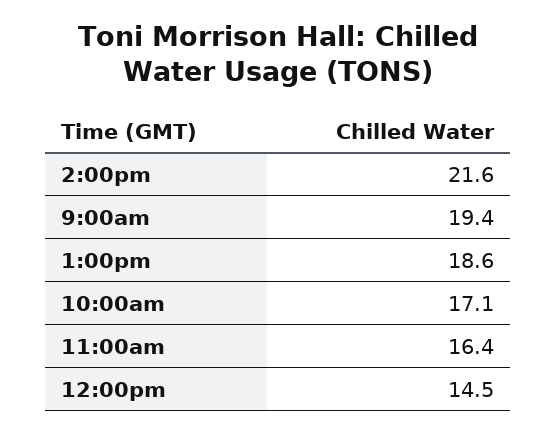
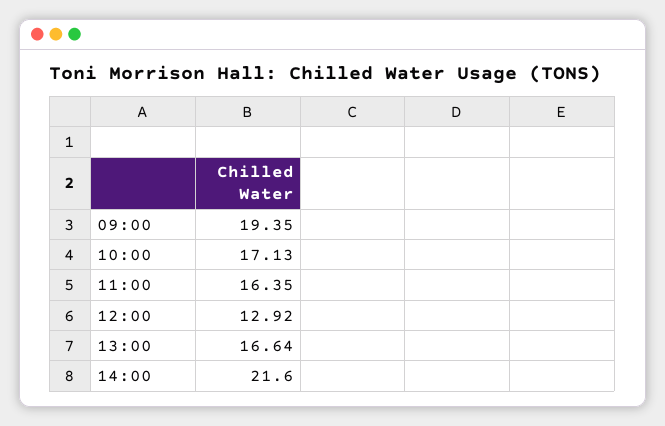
  {
    "2:00pm": 21.6,
    "9:00am": 19.35,
-   "1:00pm": 18.6,
+   "1:00pm": 16.64,
    "10:00am": 17.13,
    "11:00am": 16.35,
-   "12:00pm": 14.5
+   "12:00pm": 12.92
  }

